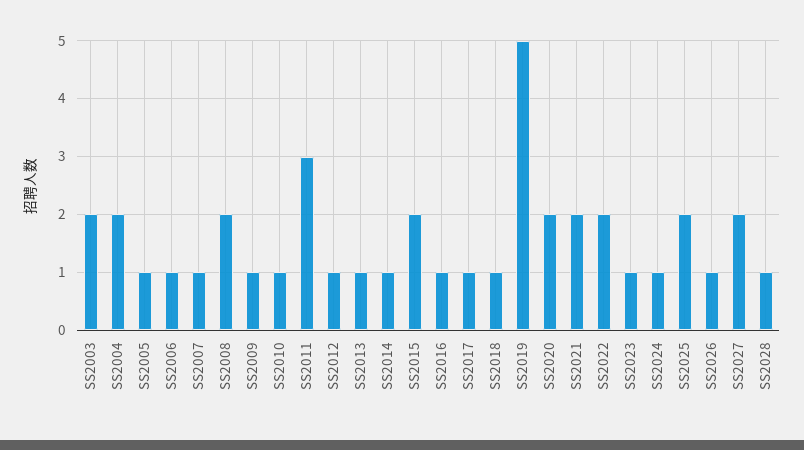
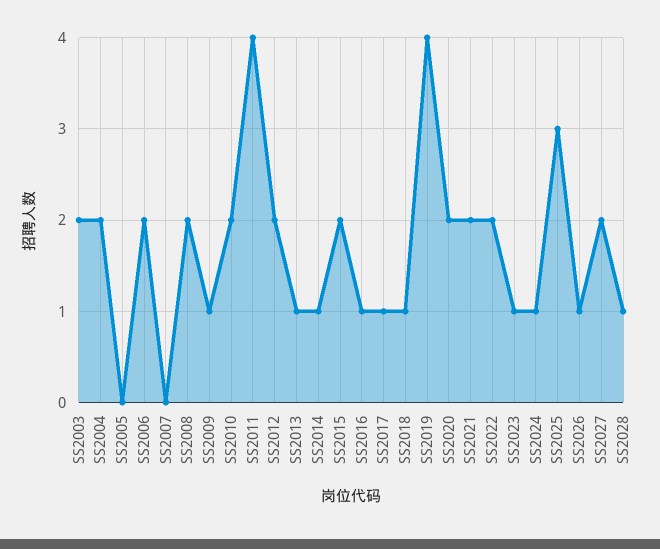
  {
    "SS2003": 2,
    "SS2004": 2,
-   "SS2005": 1,
+   "SS2005": 0,
-   "SS2006": 1,
+   "SS2006": 2,
-   "SS2007": 1,
+   "SS2007": 0,
    "SS2008": 2,
    "SS2009": 1,
-   "SS2010": 1,
+   "SS2010": 2,
-   "SS2011": 3,
+   "SS2011": 4,
-   "SS2012": 1,
+   "SS2012": 2,
    "SS2013": 1,
    "SS2014": 1,
    "SS2015": 2,
    "SS2016": 1,
    "SS2017": 1,
    "SS2018": 1,
-   "SS2019": 5,
+   "SS2019": 4,
    "SS2020": 2,
    "SS2021": 2,
    "SS2022": 2,
    "SS2023": 1,
    "SS2024": 1,
-   "SS2025": 2,
+   "SS2025": 3,
    "SS2026": 1,
    "SS2027": 2,
    "SS2028": 1
  }

